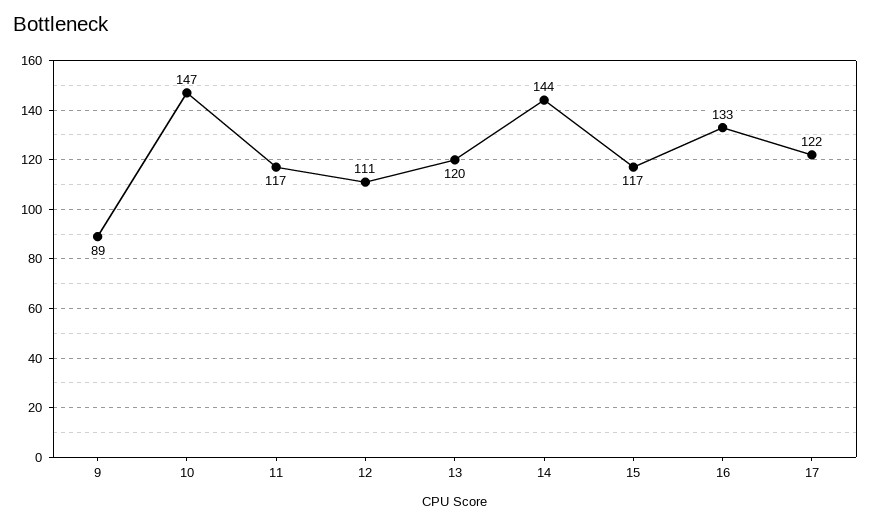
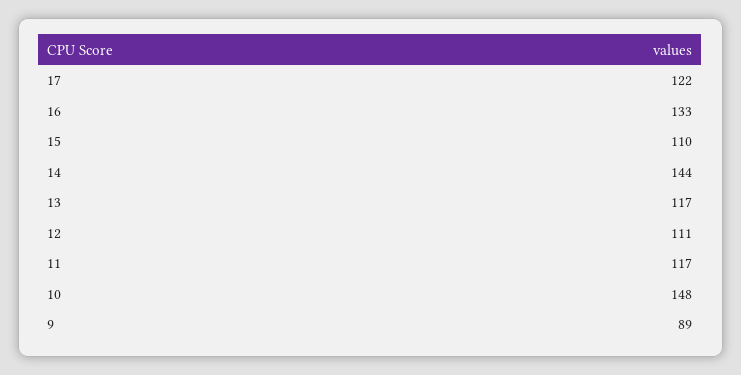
  {
    "9": 89,
-   "10": 147,
+   "10": 148,
    "11": 117,
    "12": 111,
-   "13": 120,
+   "13": 117,
    "14": 144,
-   "15": 117,
+   "15": 110,
    "16": 133,
    "17": 122
  }

